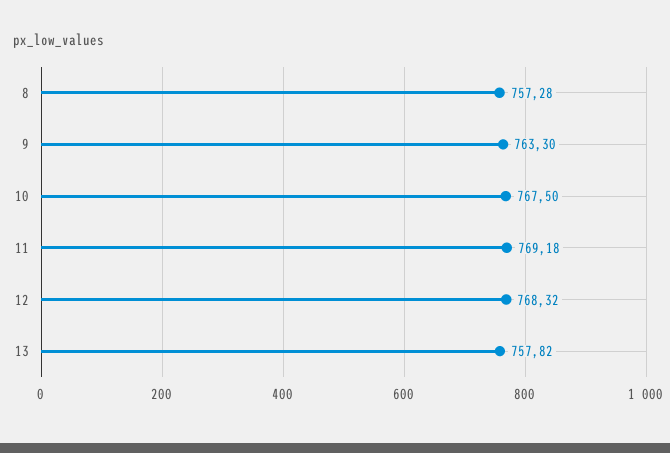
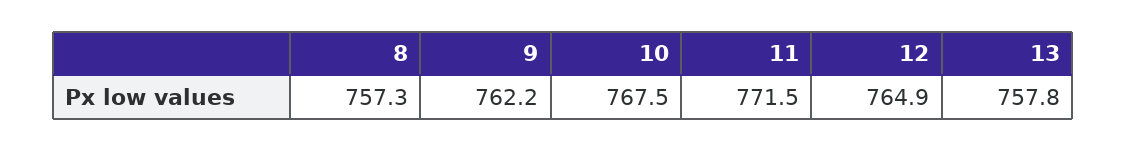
  {
    "8": 757.28,
-   "9": 763.3,
+   "9": 762.2,
    "10": 767.5,
-   "11": 769.18,
+   "11": 771.5,
-   "12": 768.32,
+   "12": 764.9,
    "13": 757.82
  }

